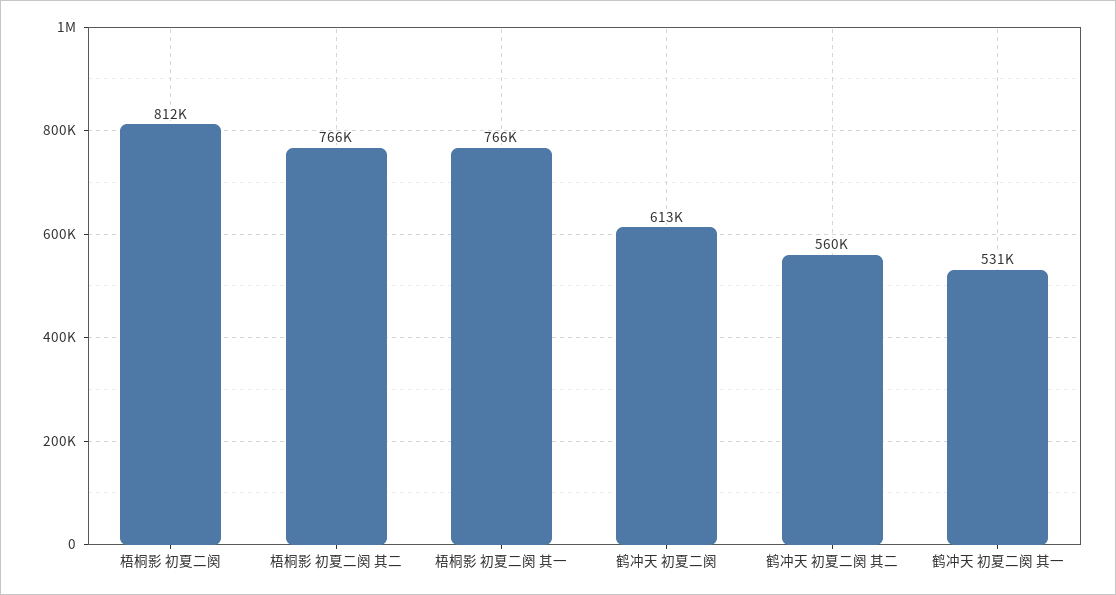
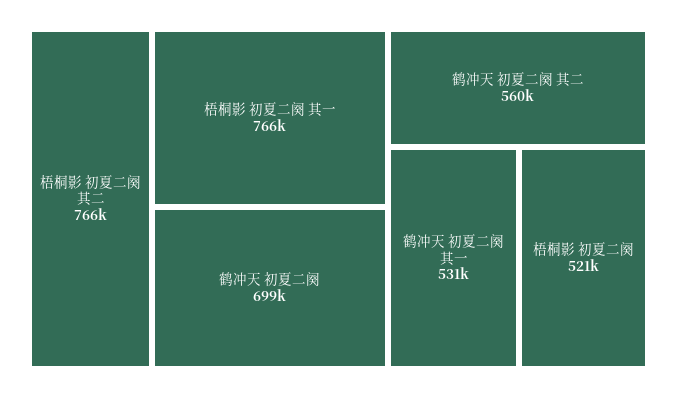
  {
-   "梧桐影 初夏二阕": 812000,
+   "梧桐影 初夏二阕": 521000,
    "梧桐影 初夏二阕 其二": 766000,
    "梧桐影 初夏二阕 其一": 766000,
-   "鹤冲天 初夏二阕": 613000,
+   "鹤冲天 初夏二阕": 699000,
    "鹤冲天 初夏二阕 其二": 560000,
    "鹤冲天 初夏二阕 其一": 531000
  }

